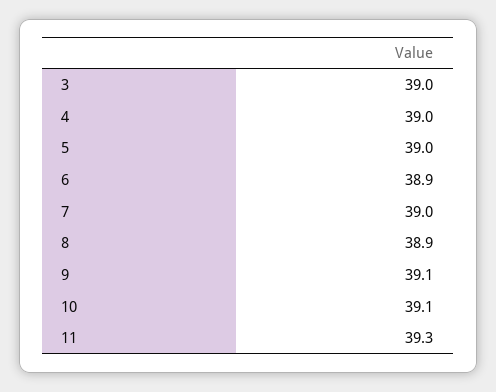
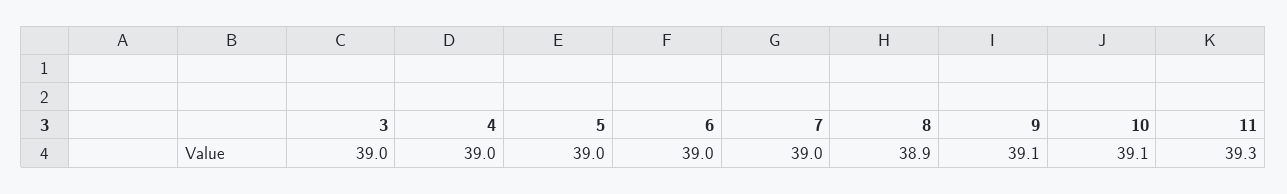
  {
    "3": 39,
    "4": 39,
    "5": 39,
-   "6": 38.9,
+   "6": 39,
    "7": 39,
    "8": 38.9,
    "9": 39.1,
    "10": 39.1,
    "11": 39.3
  }

